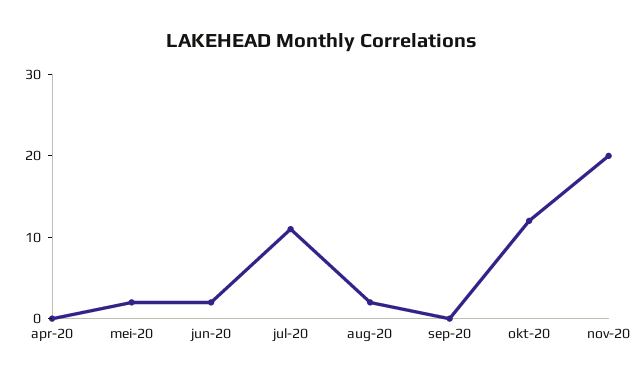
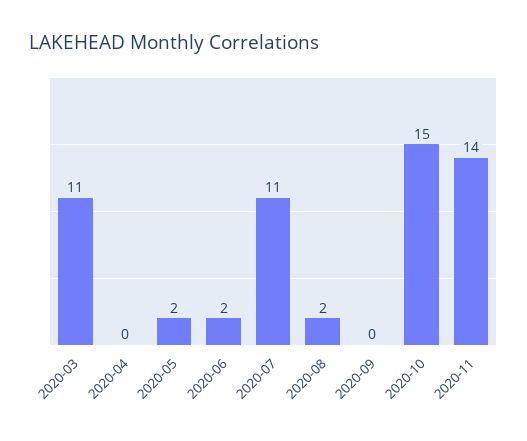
  {
    "apr-20": 0,
    "mei-20": 2,
    "jun-20": 2,
    "jul-20": 11,
    "aug-20": 2,
    "sep-20": 0,
-   "okt-20": 12,
+   "okt-20": 15,
-   "nov-20": 20
+   "nov-20": 14,
+   "2020-03": 11
  }

